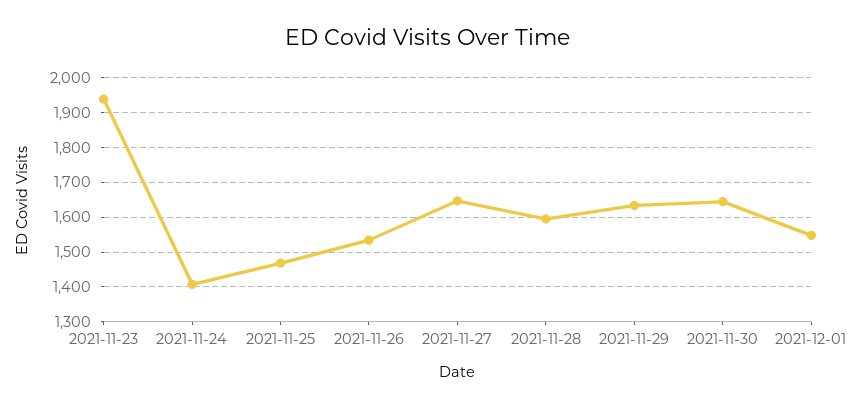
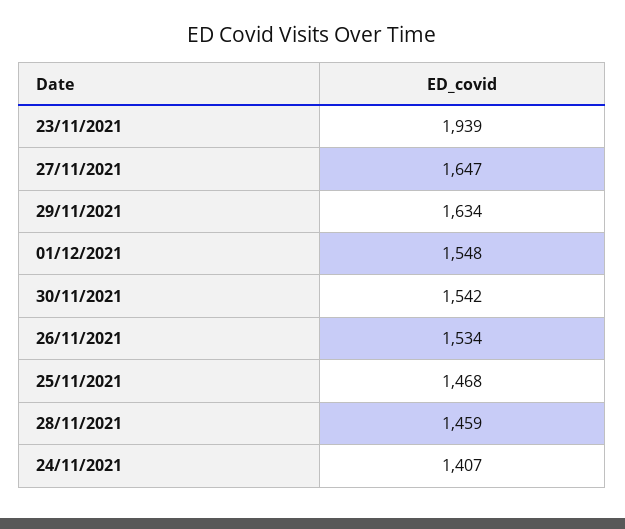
  {
    "2021-11-23": 1939,
    "2021-11-24": 1407,
    "2021-11-25": 1468,
    "2021-11-26": 1534,
    "2021-11-27": 1647,
-   "2021-11-28": 1600,
+   "2021-11-28": 1459,
    "2021-11-29": 1634,
-   "2021-11-30": 1640,
+   "2021-11-30": 1542,
    "2021-12-01": 1548
  }

